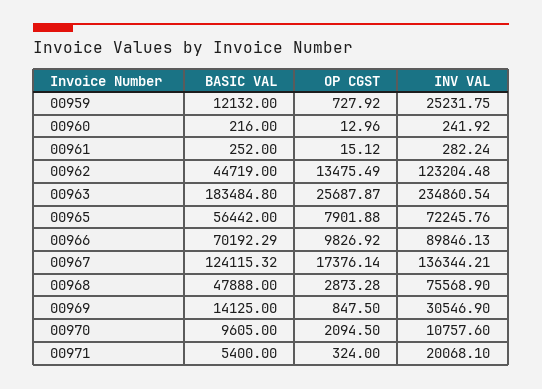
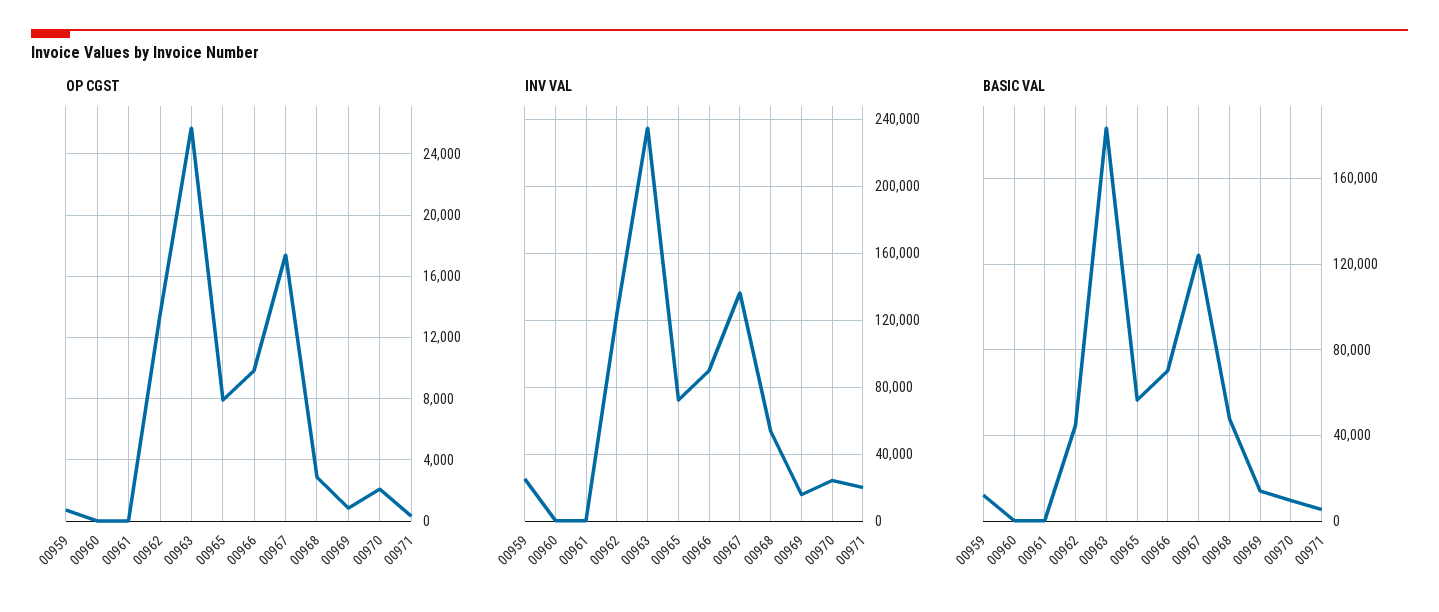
  {
    "BASIC VAL": {
      "00959": 12132,
      "00960": 216,
      "00961": 252,
      "00962": 44719,
      "00963": 183484.8,
      "00965": 56442,
      "00966": 70192.29,
      "00967": 124115.32,
      "00968": 47888,
      "00969": 14125,
      "00970": 9605,
      "00971": 5400
    },
    "OP CGST": {
      "00959": 727.92,
      "00960": 12.96,
      "00961": 15.12,
      "00962": 13475.49,
      "00963": 25687.87,
      "00965": 7901.88,
      "00966": 9826.92,
      "00967": 17376.14,
      "00968": 2873.28,
      "00969": 847.5,
      "00970": 2094.5,
      "00971": 324
    },
    "INV VAL": {
      "00959": 25231.75,
      "00960": 241.92,
      "00961": 282.24,
      "00962": 123204.48,
      "00963": 234860.54,
      "00965": 72245.76,
      "00966": 89846.13,
      "00967": 136344.21,
-     "00968": 75568.9,
+     "00968": 55000,
-     "00969": 30546.9,
+     "00969": 15000,
-     "00970": 10757.6,
+     "00970": 25000,
      "00971": 20068.1
    }
  }

